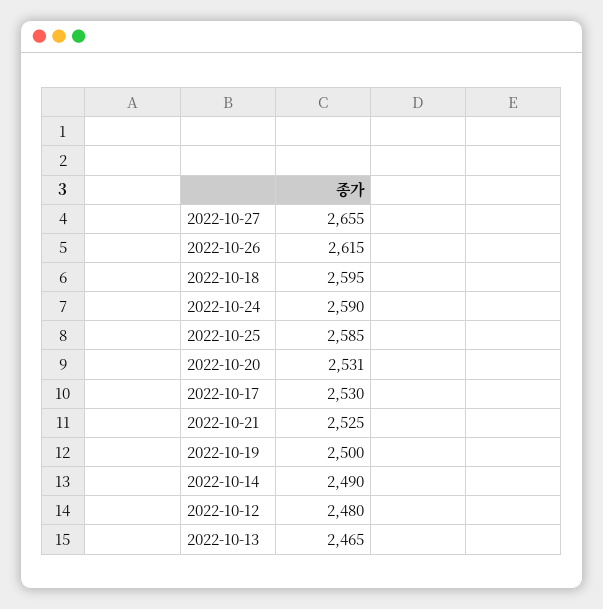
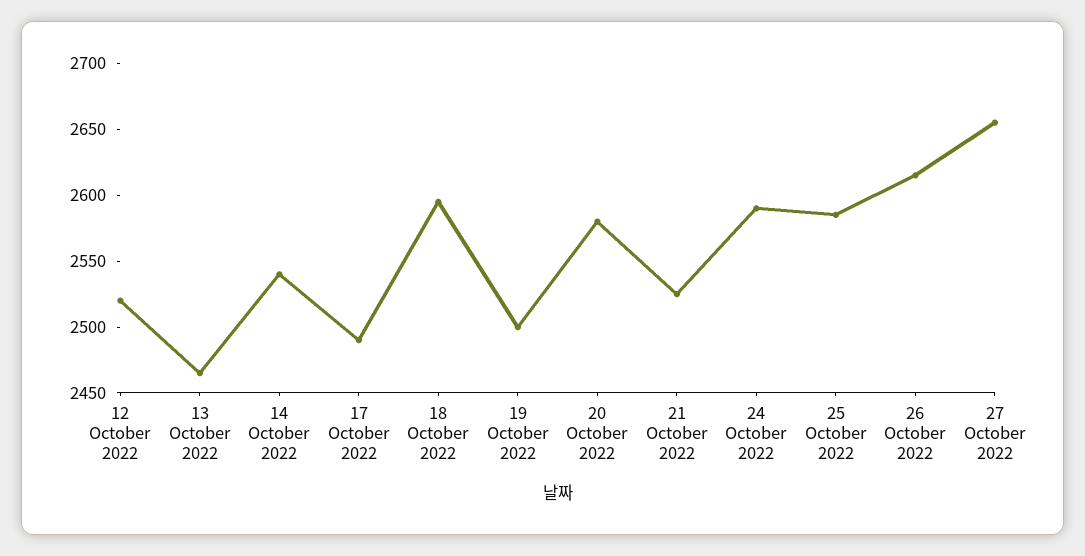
  {
    "2022-10-27": 2655,
    "2022-10-26": 2615,
    "2022-10-18": 2595,
    "2022-10-24": 2590,
    "2022-10-25": 2585,
-   "2022-10-20": 2531,
+   "2022-10-20": 2580,
-   "2022-10-17": 2530,
+   "2022-10-17": 2490,
    "2022-10-21": 2525,
    "2022-10-19": 2500,
-   "2022-10-14": 2490,
+   "2022-10-14": 2540,
-   "2022-10-12": 2480,
+   "2022-10-12": 2520,
    "2022-10-13": 2465
  }

